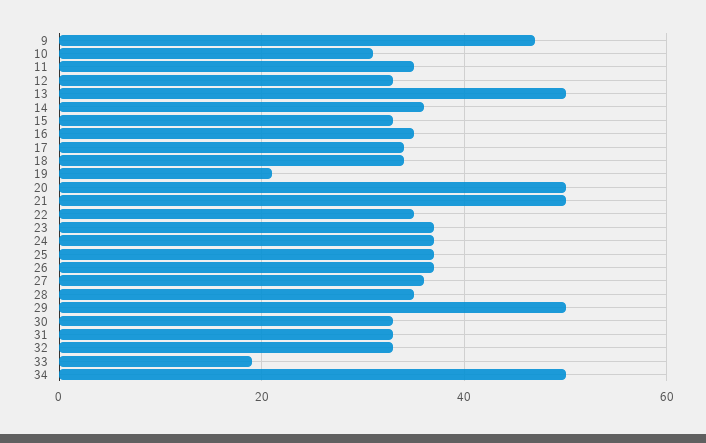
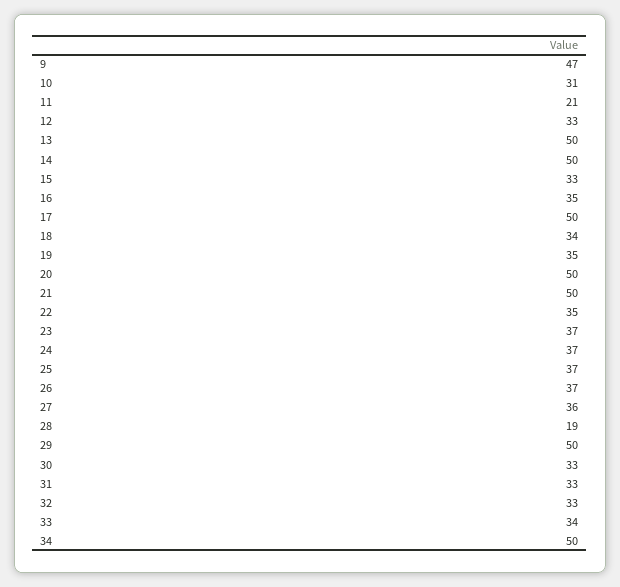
  {
    "9": 47,
    "10": 31,
-   "11": 35,
+   "11": 21,
    "12": 33,
    "13": 50,
-   "14": 35,
+   "14": 50,
    "15": 33,
    "16": 35,
-   "17": 35,
+   "17": 50,
    "18": 34,
-   "19": 20,
+   "19": 35,
    "20": 50,
    "21": 50,
    "22": 35,
    "23": 37,
    "24": 37,
    "25": 37,
    "26": 37,
    "27": 36,
-   "28": 35,
+   "28": 19,
    "29": 50,
    "30": 33,
    "31": 33,
    "32": 33,
-   "33": 20,
+   "33": 34,
    "34": 50
  }

